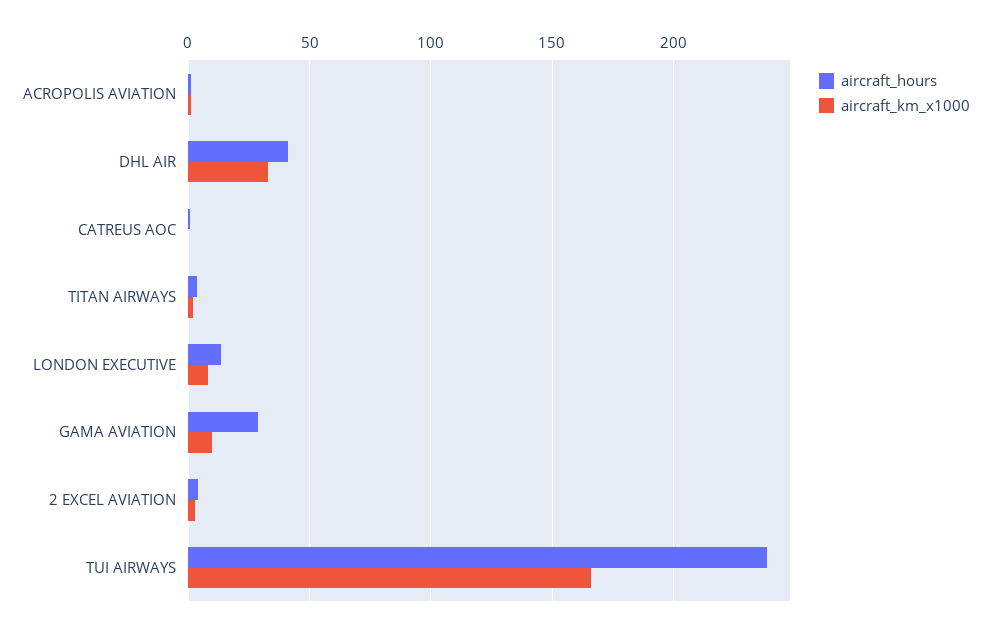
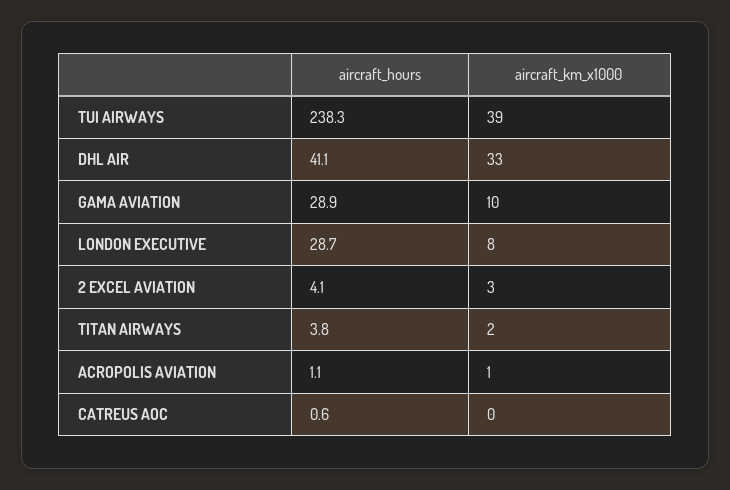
  {
    "aircraft_hours": {
      "ACROPOLIS AVIATION": 1.1,
      "DHL AIR": 41.1,
      "CATREUS AOC": 0.6,
      "TITAN AIRWAYS": 3.8,
-     "LONDON EXECUTIVE": 15,
+     "LONDON EXECUTIVE": 28.7,
      "GAMA AVIATION": 28.9,
      "2 EXCEL AVIATION": 4.1,
      "TUI AIRWAYS": 238.3
    },
    "aircraft_km_x1000": {
      "ACROPOLIS AVIATION": 1,
      "DHL AIR": 33,
      "CATREUS AOC": 0,
      "TITAN AIRWAYS": 2,
      "LONDON EXECUTIVE": 8,
      "GAMA AVIATION": 10,
      "2 EXCEL AVIATION": 3,
-     "TUI AIRWAYS": 165
+     "TUI AIRWAYS": 39
    }
  }

